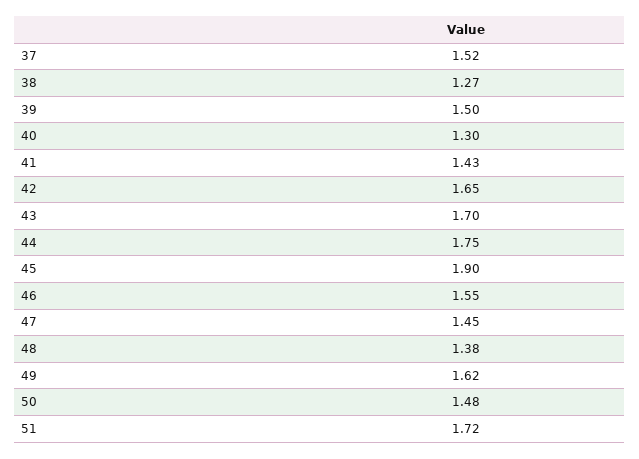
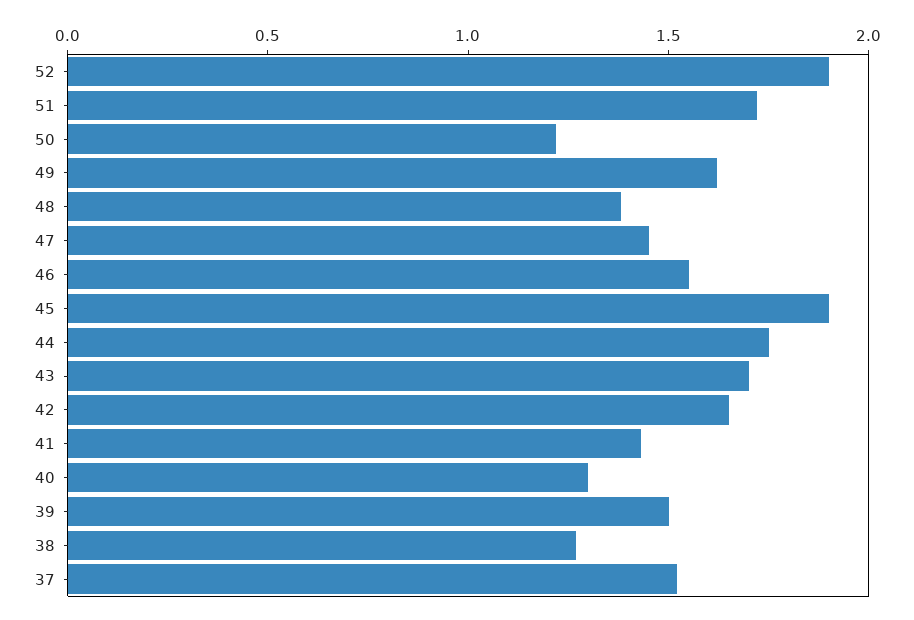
  {
    "37": 1.52,
    "38": 1.27,
    "39": 1.5,
    "40": 1.3,
    "41": 1.43,
    "42": 1.65,
    "43": 1.7,
    "44": 1.75,
    "45": 1.9,
    "46": 1.55,
    "47": 1.45,
    "48": 1.38,
    "49": 1.62,
-   "50": 1.48,
+   "50": 1.2,
-   "51": 1.72
+   "51": 1.72,
+   "52": 1.9
  }

